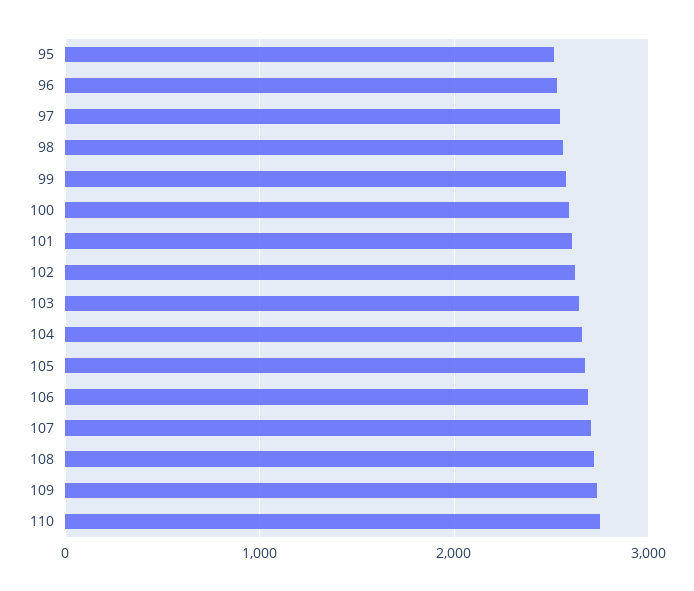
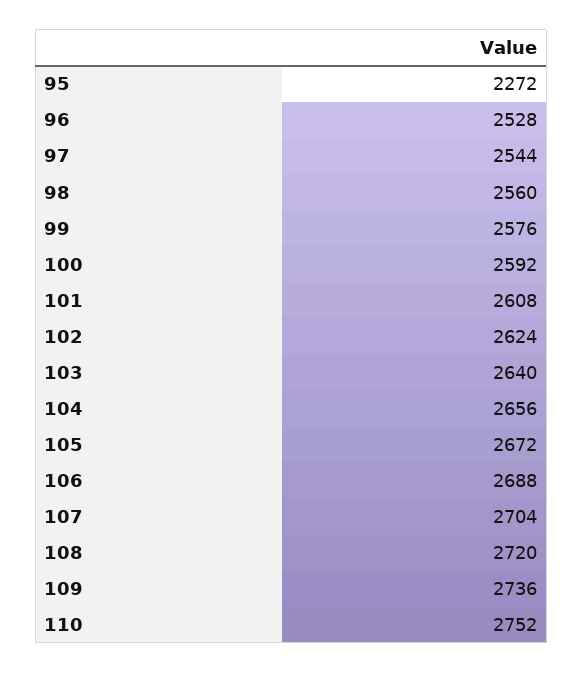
  {
-   "95": 2500,
+   "95": 2272,
    "96": 2528,
    "97": 2544,
    "98": 2560,
    "99": 2576,
    "100": 2592,
    "101": 2608,
    "102": 2624,
    "103": 2640,
    "104": 2656,
    "105": 2672,
    "106": 2688,
    "107": 2704,
    "108": 2720,
    "109": 2736,
    "110": 2752
  }

